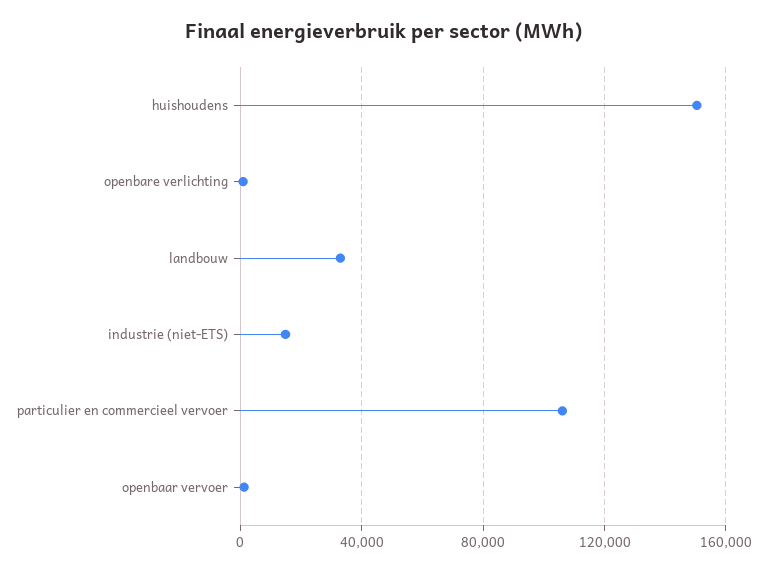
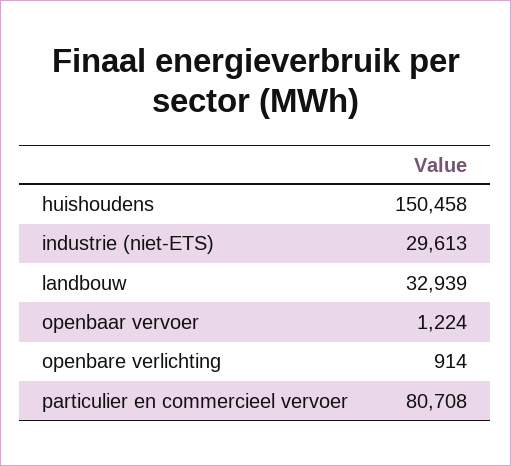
  {
    "huishoudens": 150458,
    "openbare verlichting": 914,
    "landbouw": 32939,
-   "industrie (niet-ETS)": 15000,
+   "industrie (niet-ETS)": 29613,
-   "particulier en commercieel vervoer": 105000,
+   "particulier en commercieel vervoer": 80708,
    "openbaar vervoer": 1224
  }

